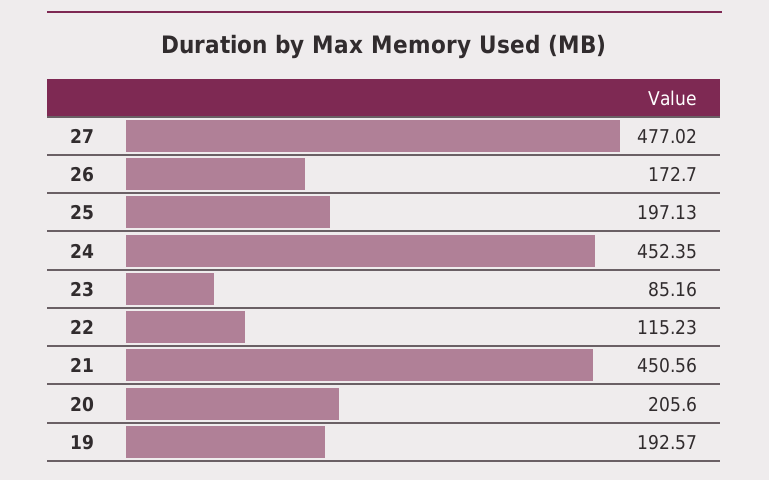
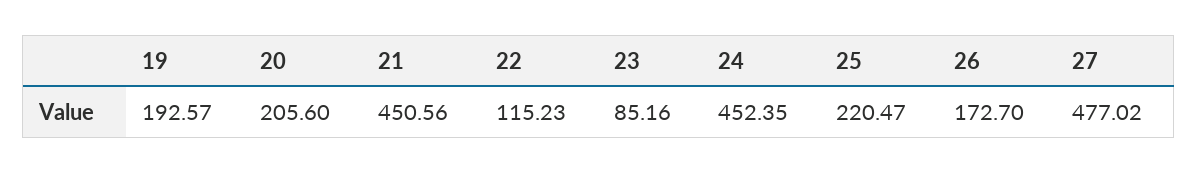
  {
    "27": 477.02,
    "26": 172.7,
-   "25": 197.13,
+   "25": 220.47,
    "24": 452.35,
    "23": 85.16,
    "22": 115.23,
    "21": 450.56,
    "20": 205.6,
    "19": 192.57
  }

